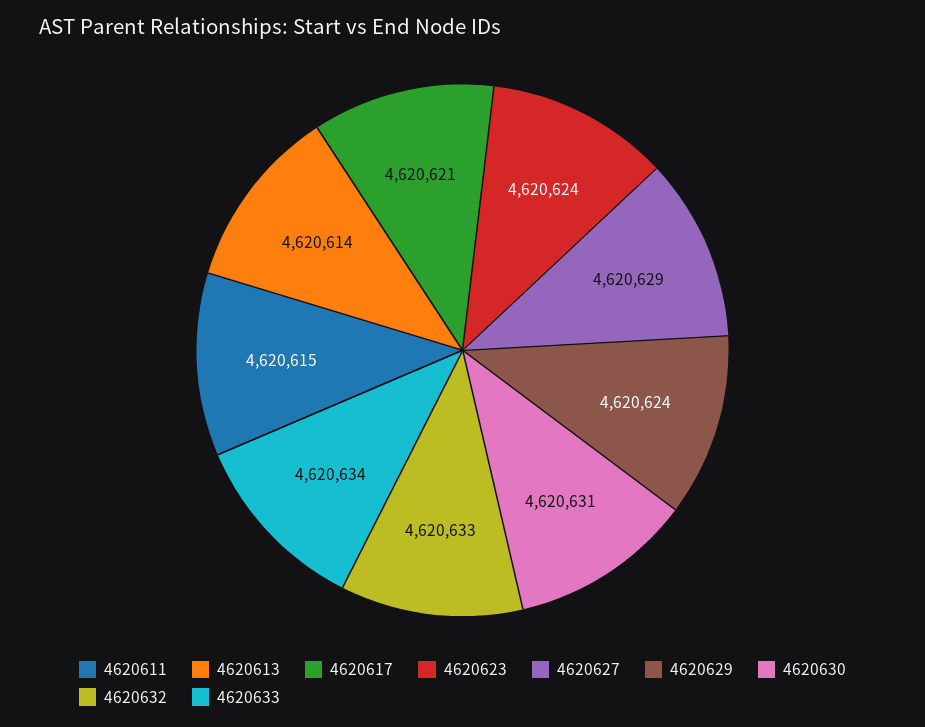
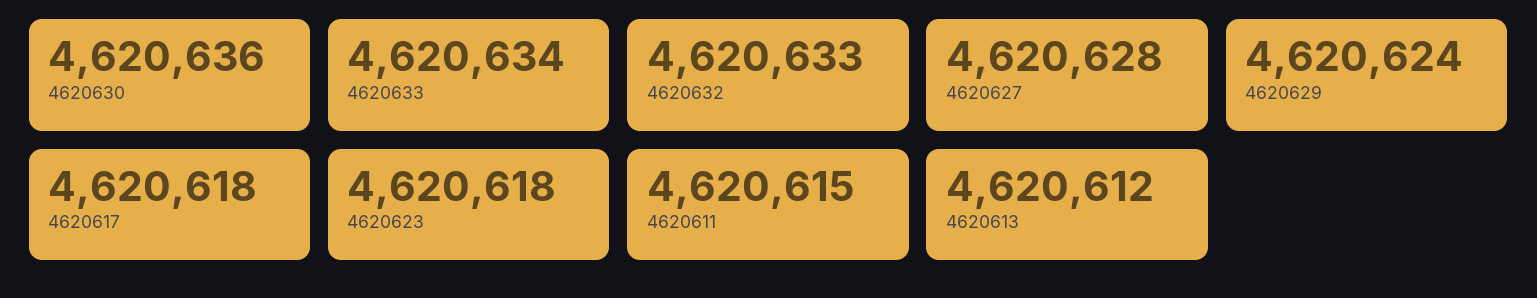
  {
    "4620611": 4620615,
-   "4620613": 4620614,
+   "4620613": 4620612,
-   "4620617": 4620621,
+   "4620617": 4620618,
-   "4620623": 4620624,
+   "4620623": 4620618,
-   "4620627": 4620629,
+   "4620627": 4620628,
    "4620629": 4620624,
-   "4620630": 4620631,
+   "4620630": 4620636,
    "4620632": 4620633,
    "4620633": 4620634
  }

